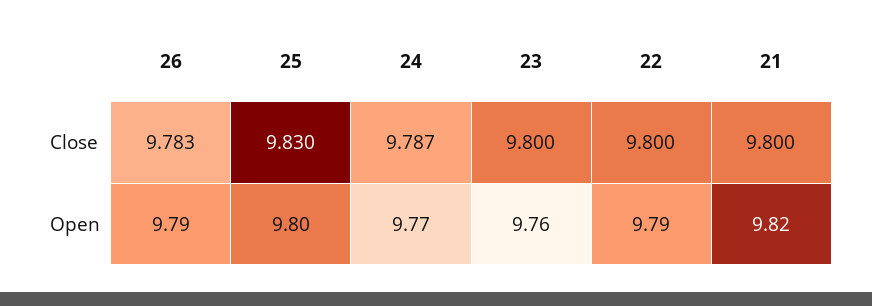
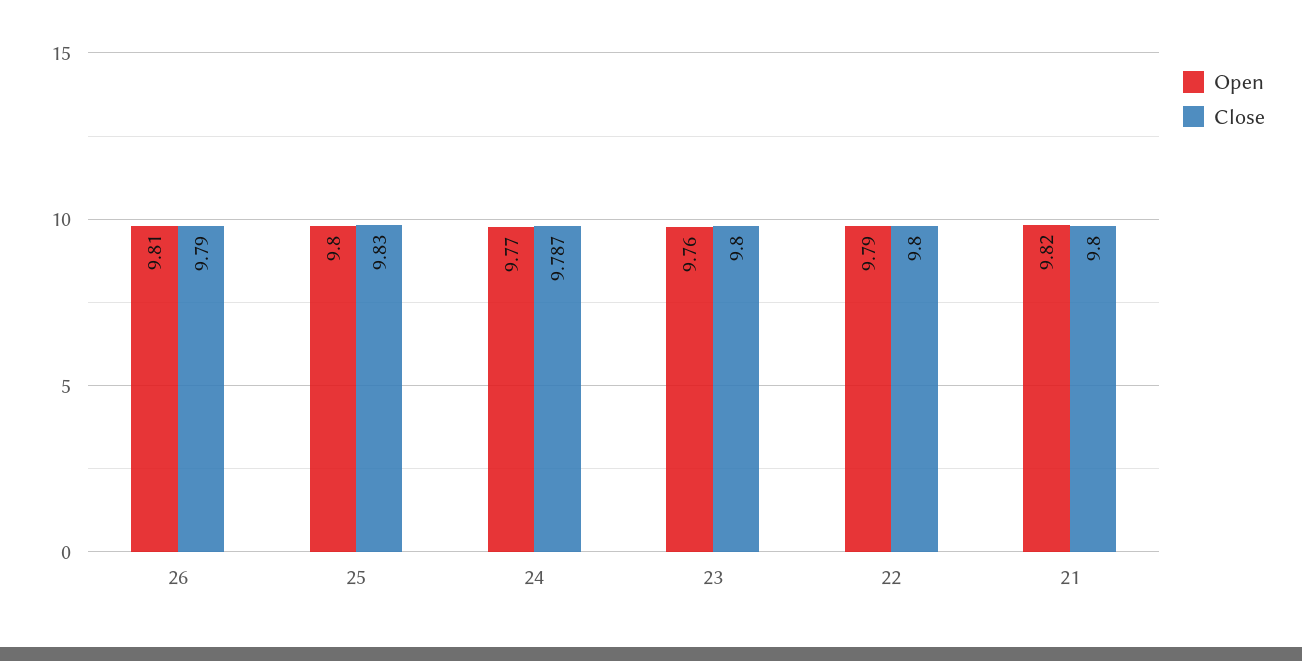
  {
    "Close": {
-     "26": 9.783,
+     "26": 9.79,
      "25": 9.83,
      "24": 9.787,
      "23": 9.8,
      "22": 9.8,
      "21": 9.8
    },
    "Open": {
-     "26": 9.79,
+     "26": 9.81,
      "25": 9.8,
      "24": 9.77,
      "23": 9.76,
      "22": 9.79,
      "21": 9.82
    }
  }

